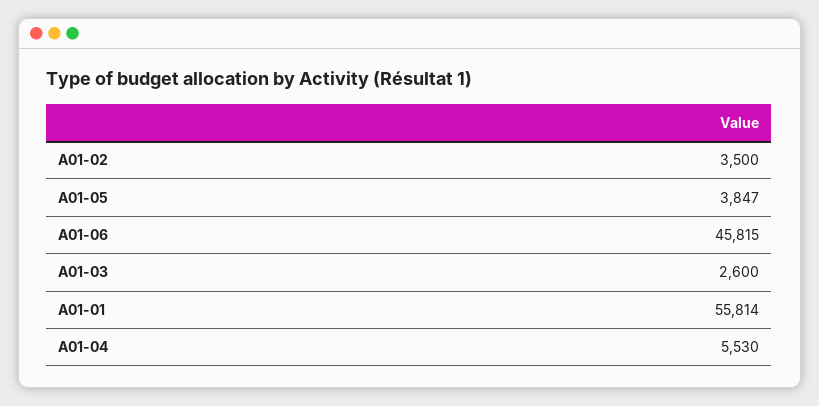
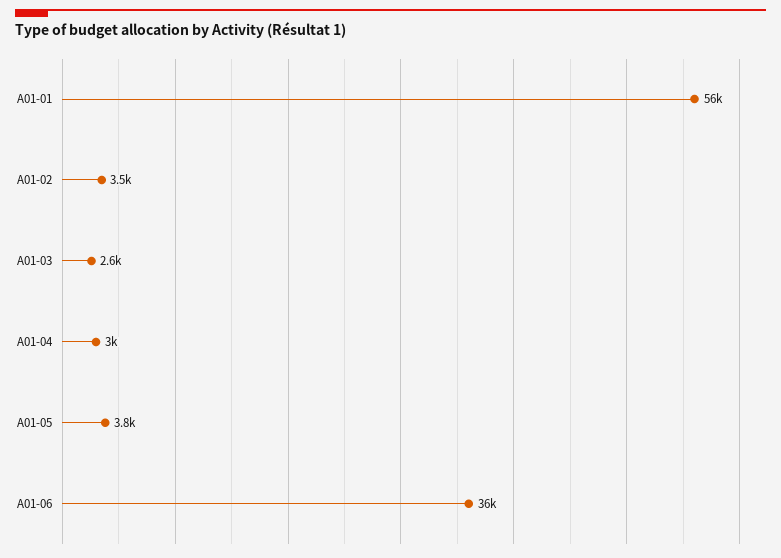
  {
    "A01-02": 3500,
    "A01-05": 3847,
-   "A01-06": 45815,
+   "A01-06": 36000,
    "A01-03": 2600,
    "A01-01": 55814,
-   "A01-04": 5530
+   "A01-04": 3000
  }

